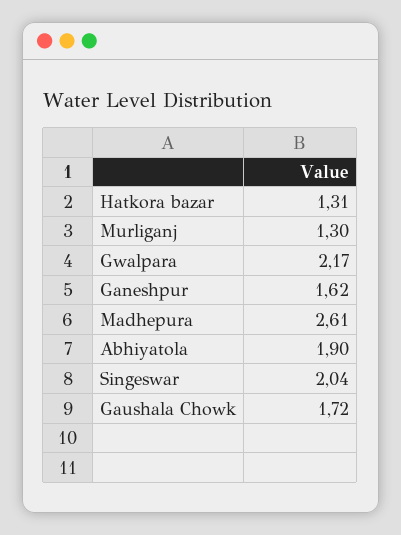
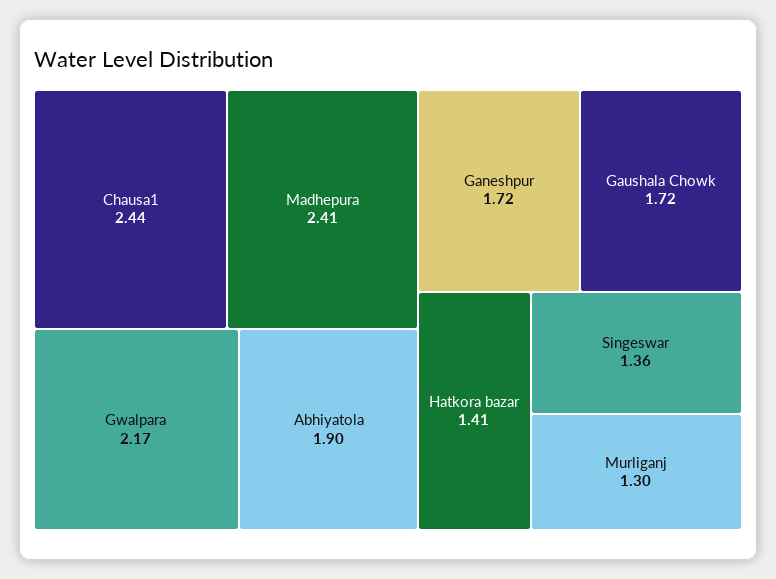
  {
-   "Hatkora bazar": 1.31,
+   "Hatkora bazar": 1.41,
    "Murliganj": 1.3,
    "Gwalpara": 2.17,
-   "Ganeshpur": 1.62,
+   "Ganeshpur": 1.72,
-   "Madhepura": 2.61,
+   "Madhepura": 2.41,
    "Abhiyatola": 1.9,
-   "Singeswar": 2.04,
+   "Singeswar": 1.36,
-   "Gaushala Chowk": 1.72
+   "Gaushala Chowk": 1.72,
+   "Chausa1": 2.44
  }

